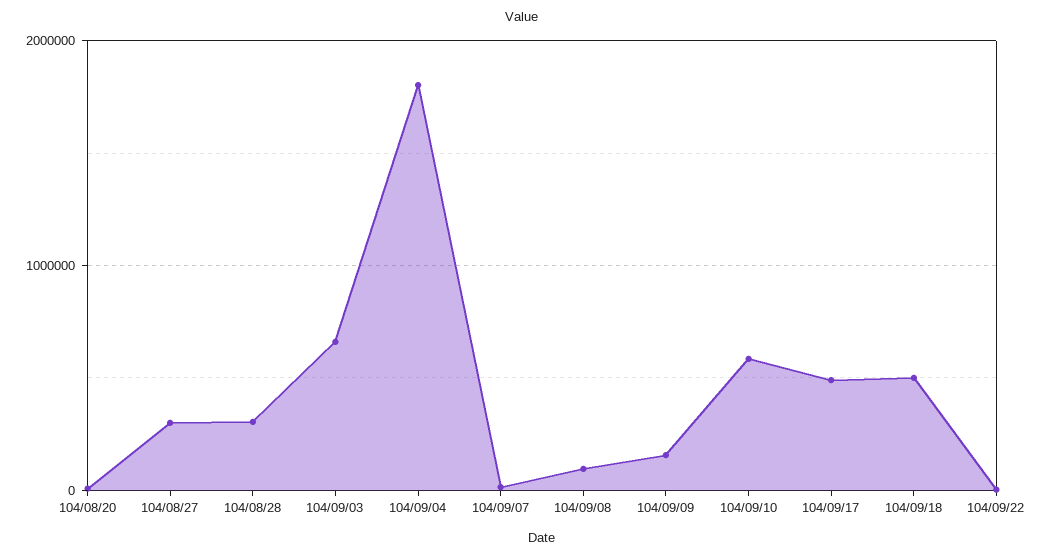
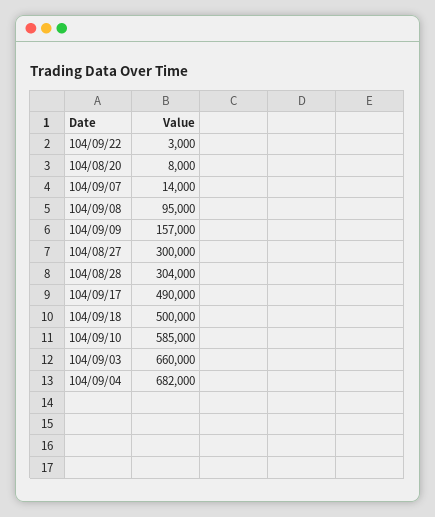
  {
    "104/08/20": 8000,
    "104/08/27": 300000,
    "104/08/28": 304000,
    "104/09/03": 660000,
-   "104/09/04": 1800000,
+   "104/09/04": 682000,
    "104/09/07": 14000,
    "104/09/08": 95000,
    "104/09/09": 157000,
    "104/09/10": 585000,
    "104/09/17": 490000,
    "104/09/18": 500000,
    "104/09/22": 3000
  }

